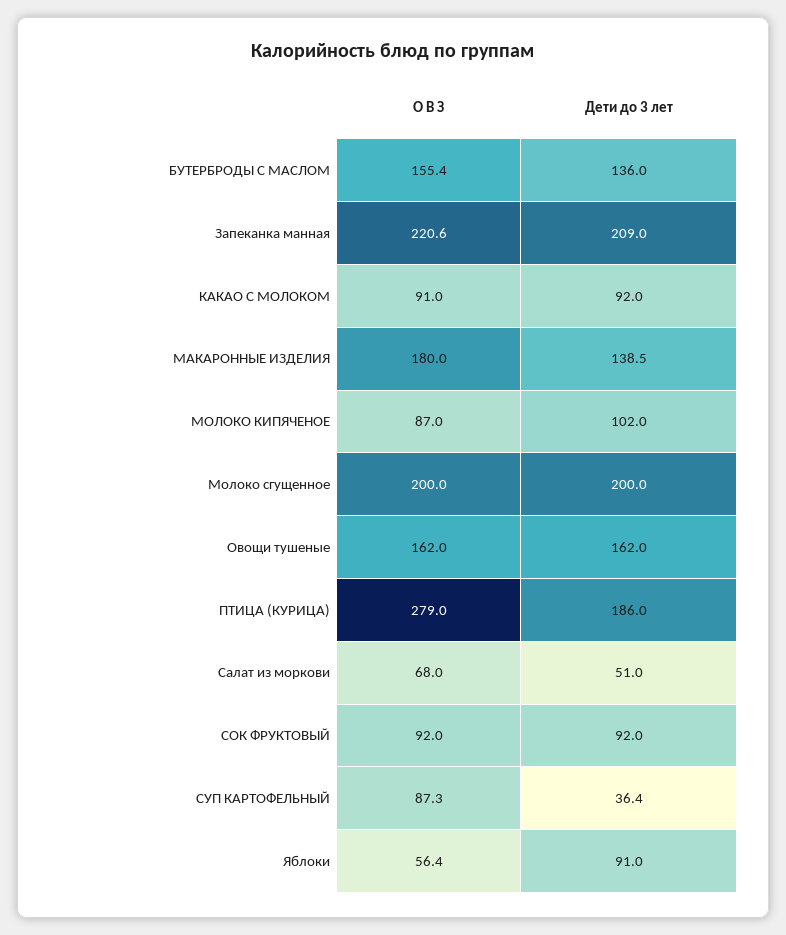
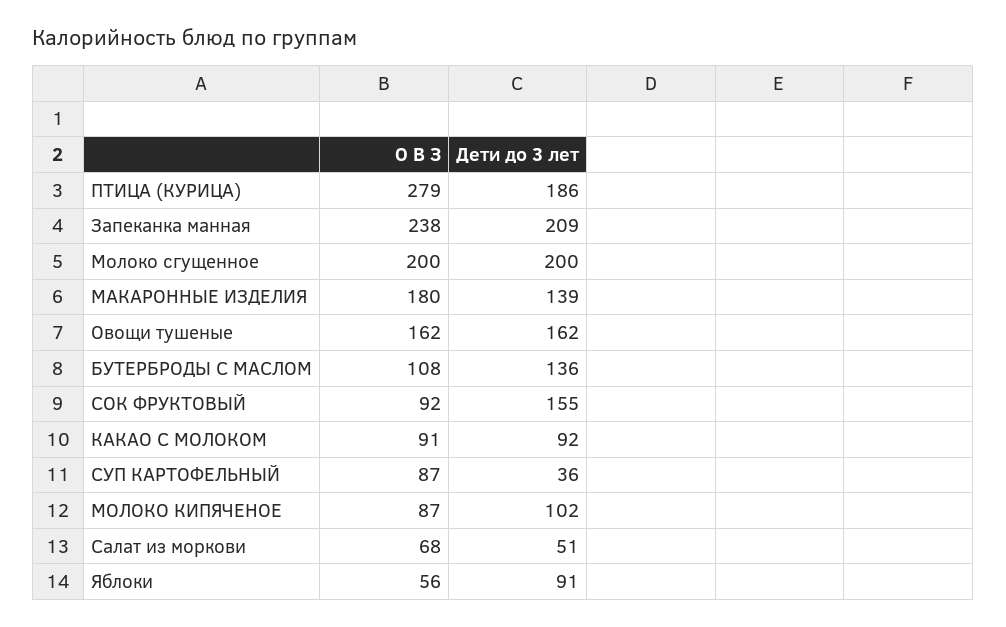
  {
    "О В З": {
-     "БУТЕРБРОДЫ С МАСЛОМ": 155.4,
+     "БУТЕРБРОДЫ С МАСЛОМ": 108,
-     "Запеканка манная": 220.6,
+     "Запеканка манная": 238,
      "КАКАО С МОЛОКОМ": 91,
      "МАКАРОННЫЕ ИЗДЕЛИЯ": 180,
      "МОЛОКО КИПЯЧЕНОЕ": 87,
      "Молоко сгущенное": 200,
      "Овощи тушеные": 162,
      "ПТИЦА (КУРИЦА)": 279,
      "Салат из моркови": 68,
      "СОК ФРУКТОВЫЙ": 92,
      "СУП КАРТОФЕЛЬНЫЙ": 87.3,
      "Яблоки": 56.4
    },
    "Дети до 3 лет": {
      "БУТЕРБРОДЫ С МАСЛОМ": 136,
      "Запеканка манная": 209,
      "КАКАО С МОЛОКОМ": 92,
      "МАКАРОННЫЕ ИЗДЕЛИЯ": 138.5,
      "МОЛОКО КИПЯЧЕНОЕ": 102,
      "Молоко сгущенное": 200,
      "Овощи тушеные": 162,
      "ПТИЦА (КУРИЦА)": 186,
      "Салат из моркови": 51,
-     "СОК ФРУКТОВЫЙ": 92,
+     "СОК ФРУКТОВЫЙ": 155,
      "СУП КАРТОФЕЛЬНЫЙ": 36.4,
      "Яблоки": 91
    }
  }

